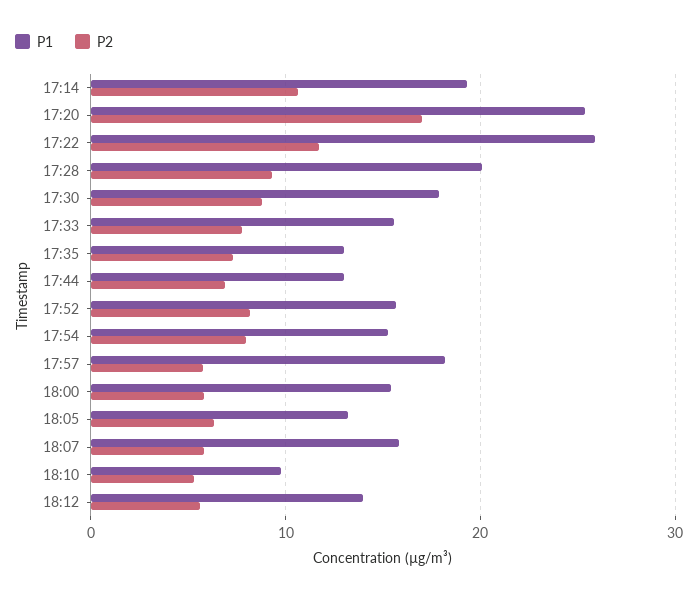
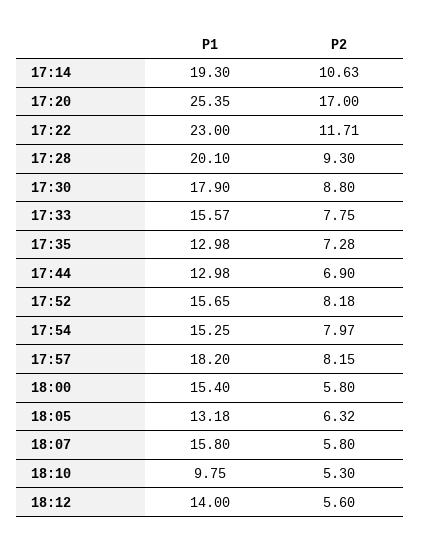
  {
    "P1": {
      "17:14": 19.3,
      "17:20": 25.35,
-     "17:22": 26,
+     "17:22": 23,
      "17:28": 20.1,
      "17:30": 17.9,
      "17:33": 15.57,
      "17:35": 12.98,
      "17:44": 12.98,
      "17:52": 15.65,
      "17:54": 15.25,
      "17:57": 18.2,
      "18:00": 15.4,
      "18:05": 13.18,
      "18:07": 15.8,
      "18:10": 9.75,
      "18:12": 14
    },
    "P2": {
      "17:14": 10.63,
      "17:20": 17,
      "17:22": 11.71,
      "17:28": 9.3,
      "17:30": 8.8,
      "17:33": 7.75,
      "17:35": 7.28,
      "17:44": 6.9,
      "17:52": 8.18,
      "17:54": 7.97,
-     "17:57": 6,
+     "17:57": 8.15,
      "18:00": 5.8,
      "18:05": 6.32,
      "18:07": 5.8,
      "18:10": 5.3,
      "18:12": 5.6
    }
  }

